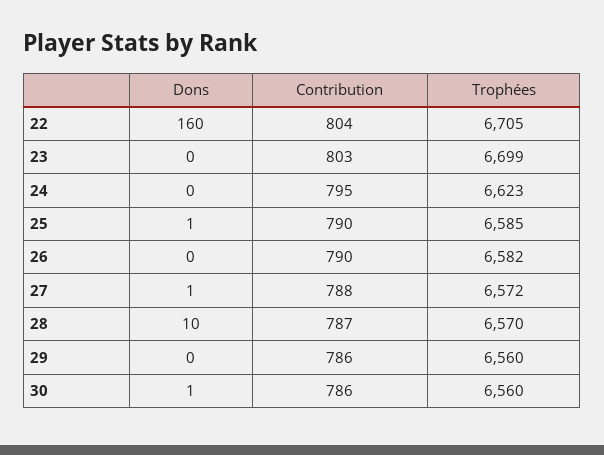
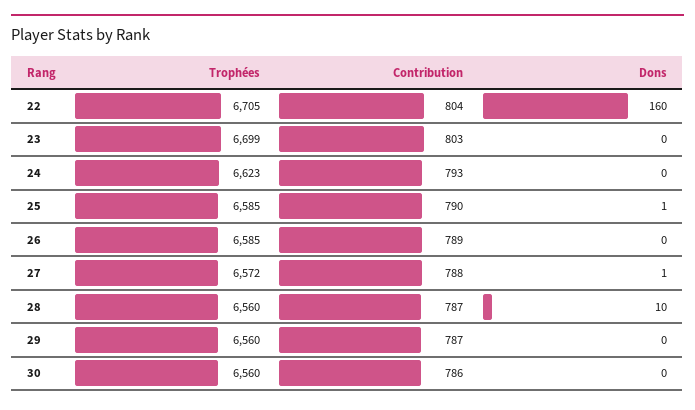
  {
    "Dons": {
      "22": 160,
      "23": 0,
      "24": 0,
      "25": 1,
      "26": 0,
      "27": 1,
      "28": 10,
      "29": 0,
-     "30": 1
+     "30": 0
    },
    "Contribution": {
      "22": 804,
      "23": 803,
-     "24": 795,
+     "24": 793,
      "25": 790,
-     "26": 790,
+     "26": 789,
      "27": 788,
      "28": 787,
-     "29": 786,
+     "29": 787,
      "30": 786
    },
    "Trophées": {
      "22": 6705,
      "23": 6699,
      "24": 6623,
      "25": 6585,
-     "26": 6582,
+     "26": 6585,
      "27": 6572,
-     "28": 6570,
+     "28": 6560,
      "29": 6560,
      "30": 6560
    }
  }

